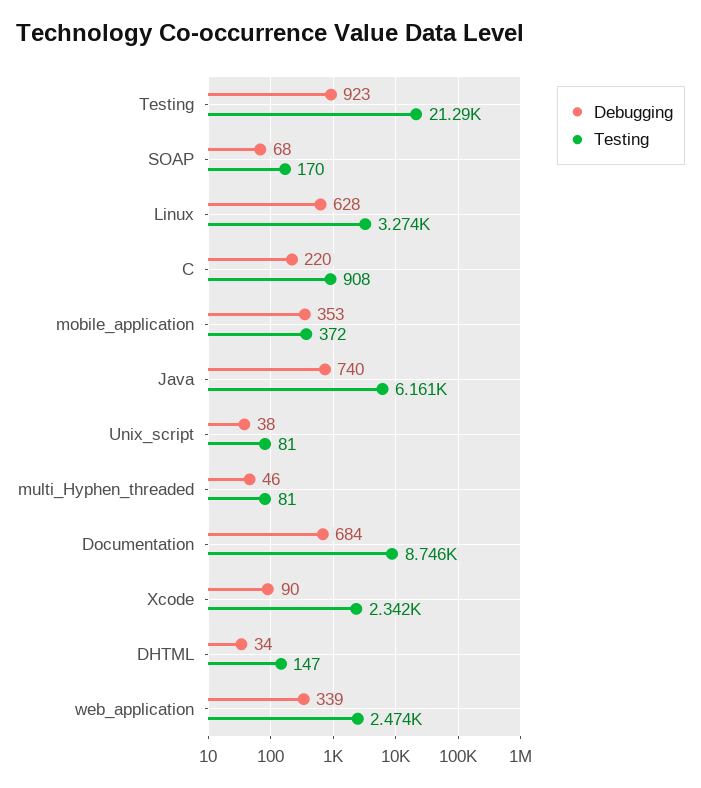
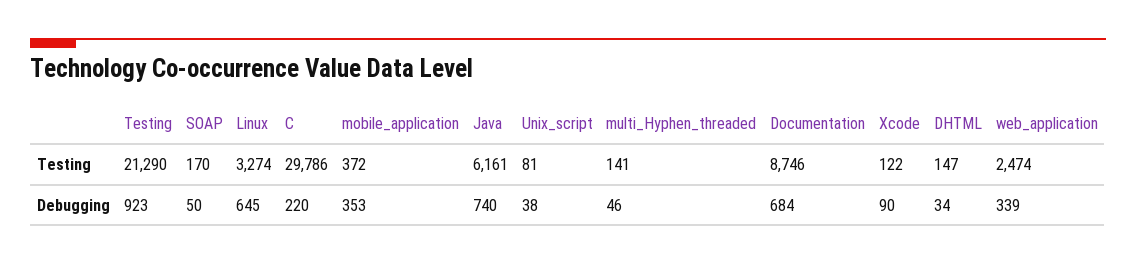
  {
    "Debugging": {
      "Testing": 923,
-     "SOAP": 68,
+     "SOAP": 50,
-     "Linux": 628,
+     "Linux": 645,
      "C": 220,
      "mobile_application": 353,
      "Java": 740,
      "Unix_script": 38,
      "multi_Hyphen_threaded": 46,
      "Documentation": 684,
      "Xcode": 90,
      "DHTML": 34,
      "web_application": 339
    },
    "Testing": {
      "Testing": 21290,
      "SOAP": 170,
      "Linux": 3274,
-     "C": 908,
+     "C": 29786,
      "mobile_application": 372,
      "Java": 6161,
      "Unix_script": 81,
-     "multi_Hyphen_threaded": 81,
+     "multi_Hyphen_threaded": 141,
      "Documentation": 8746,
-     "Xcode": 2342,
+     "Xcode": 122,
      "DHTML": 147,
      "web_application": 2474
    }
  }

